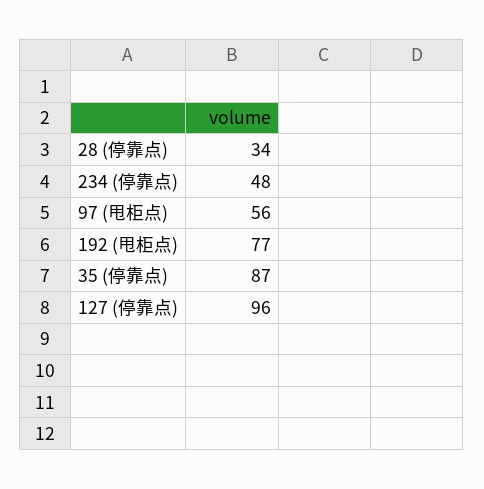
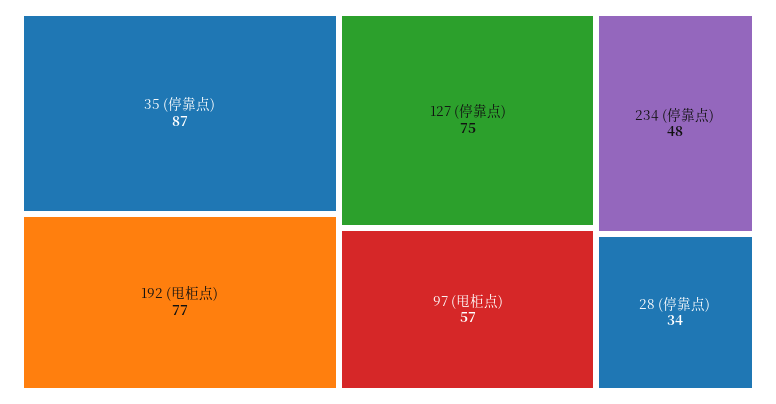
  {
    "28 (停靠点)": 34,
    "234 (停靠点)": 48,
-   "97 (甩柜点)": 56,
+   "97 (甩柜点)": 57,
    "192 (甩柜点)": 77,
    "35 (停靠点)": 87,
-   "127 (停靠点)": 96
+   "127 (停靠点)": 75
  }

